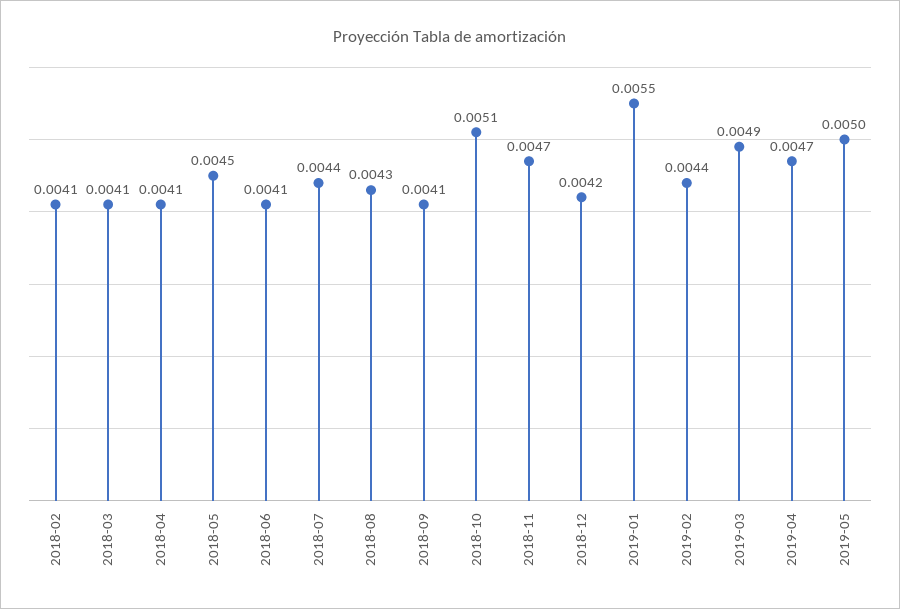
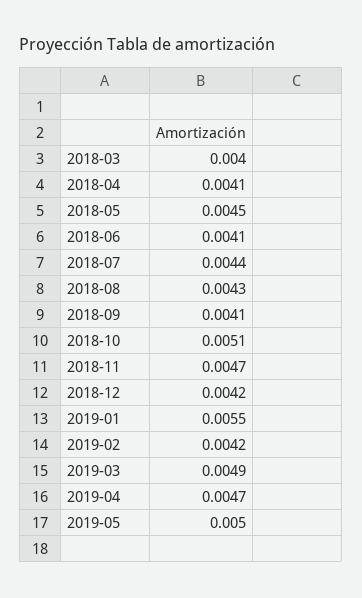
  {
-   "2018-02": 0.0041,
-   "2018-03": 0.0041,
+   "2018-03": 0.004,
    "2018-04": 0.0041,
    "2018-05": 0.0045,
    "2018-06": 0.0041,
    "2018-07": 0.0044,
    "2018-08": 0.0043,
    "2018-09": 0.0041,
    "2018-10": 0.0051,
    "2018-11": 0.0047,
    "2018-12": 0.0042,
    "2019-01": 0.0055,
-   "2019-02": 0.0044,
+   "2019-02": 0.0042,
    "2019-03": 0.0049,
    "2019-04": 0.0047,
    "2019-05": 0.005
  }

